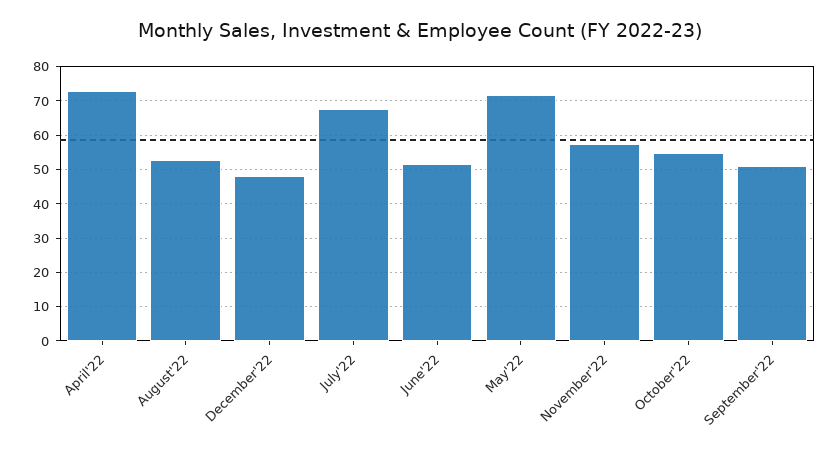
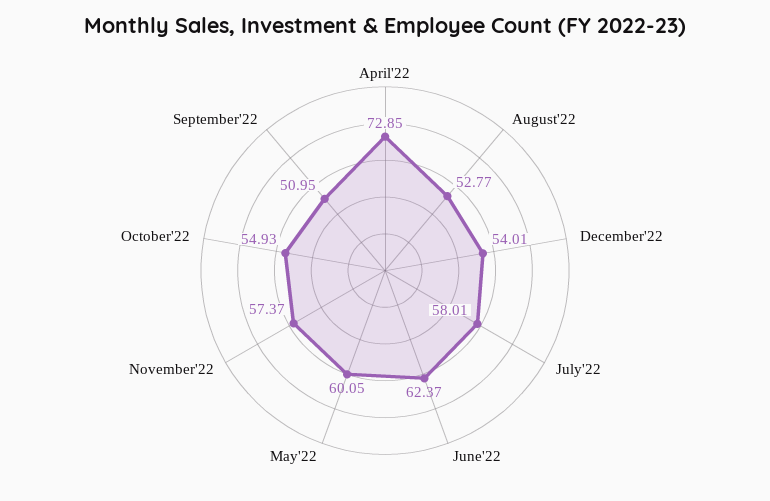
  {
    "April'22": 72.85,
    "August'22": 52.77,
-   "December'22": 48,
+   "December'22": 54.01,
-   "July'22": 68,
+   "July'22": 58.01,
-   "June'22": 52,
+   "June'22": 62.37,
-   "May'22": 72,
+   "May'22": 60.05,
    "November'22": 57.37,
    "October'22": 54.93,
    "September'22": 50.95
  }

